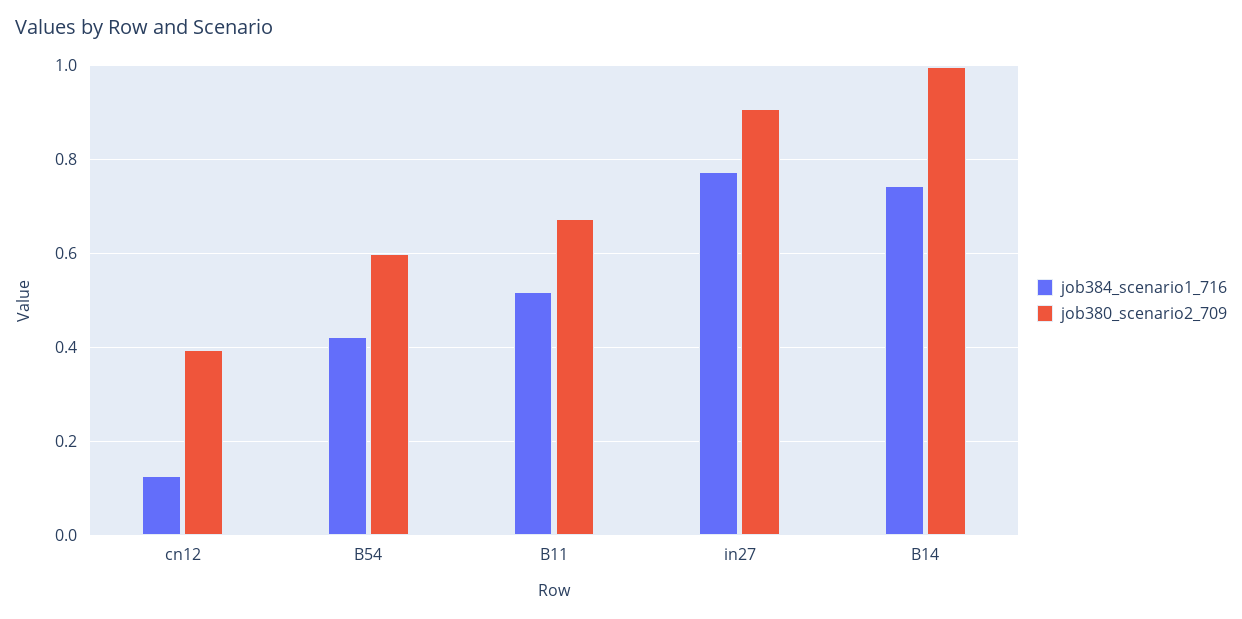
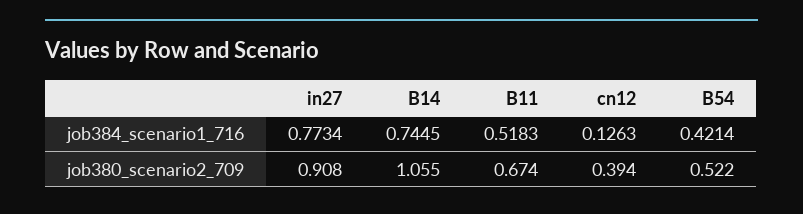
  {
    "job384_scenario1_716": {
      "cn12": 0.1263,
      "B54": 0.4214,
      "B11": 0.5183,
      "in27": 0.7734,
      "B14": 0.7445
    },
    "job380_scenario2_709": {
      "cn12": 0.394,
-     "B54": 0.6,
+     "B54": 0.522,
      "B11": 0.674,
      "in27": 0.908,
-     "B14": 1
+     "B14": 1.055
    }
  }

